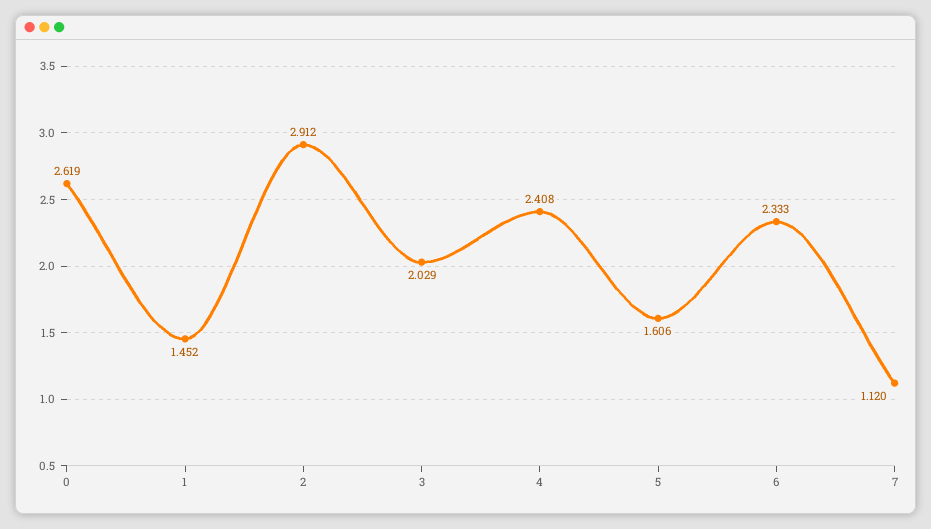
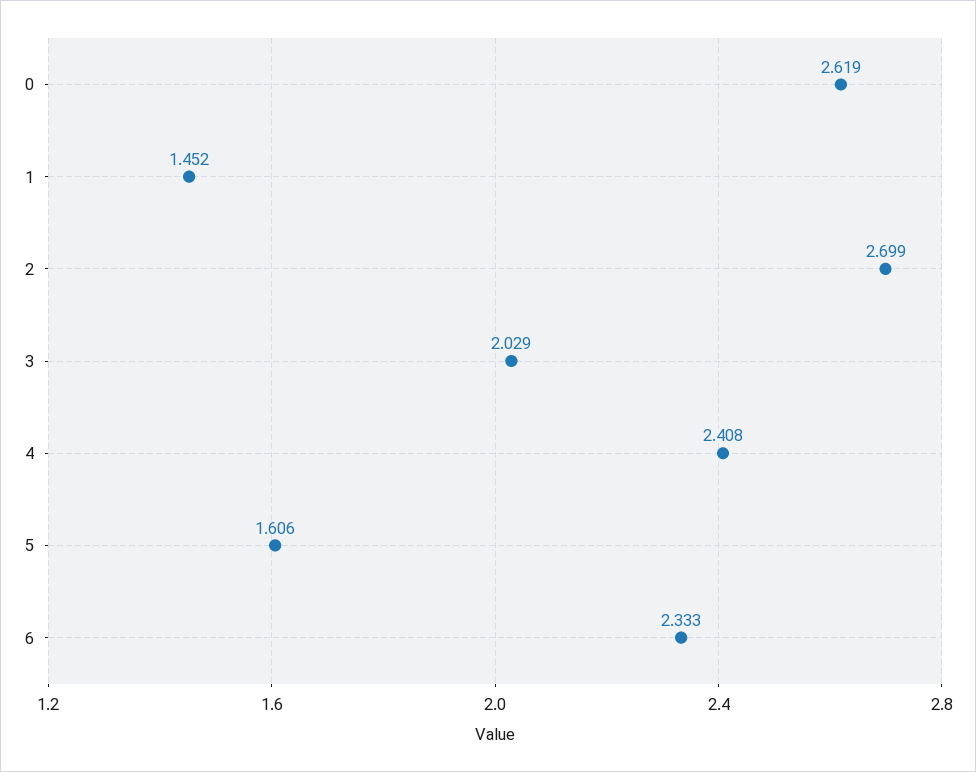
  {
    "0": 2.619,
    "1": 1.452,
-   "2": 2.912,
+   "2": 2.699,
    "3": 2.029,
    "4": 2.408,
    "5": 1.606,
-   "6": 2.333,
+   "6": 2.333
-   "7": 1.12
  }

